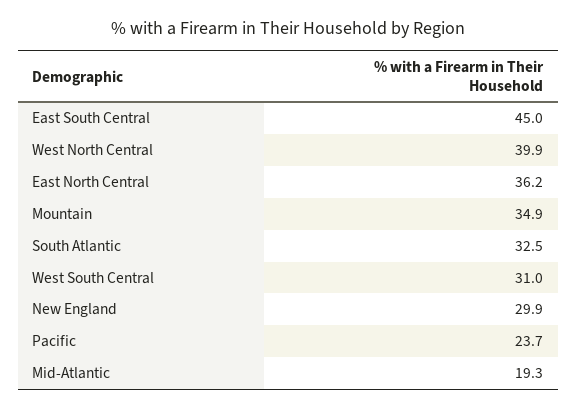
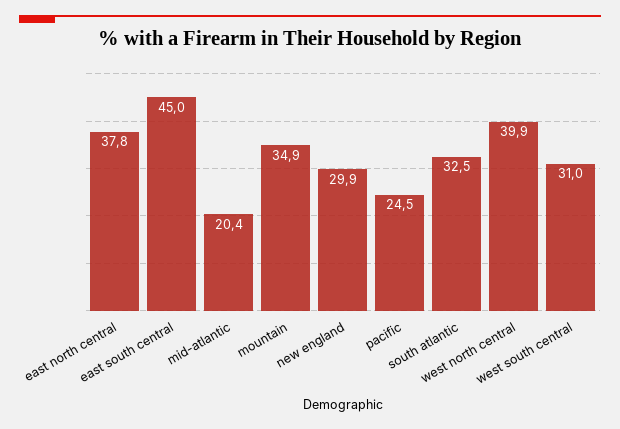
  {
    "East South Central": 45,
    "West North Central": 39.9,
-   "East North Central": 36.2,
+   "East North Central": 37.8,
    "Mountain": 34.9,
    "South Atlantic": 32.5,
    "West South Central": 31,
    "New England": 29.9,
-   "Pacific": 23.7,
+   "Pacific": 24.5,
-   "Mid-Atlantic": 19.3
+   "Mid-Atlantic": 20.4
  }

